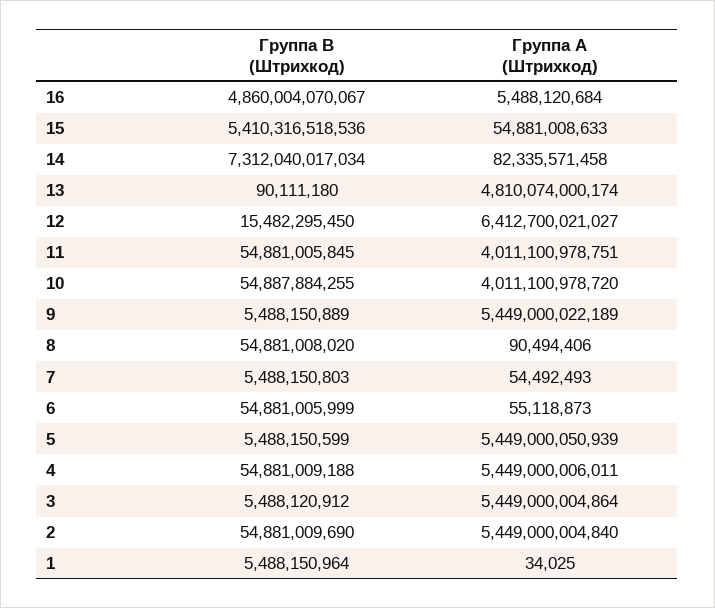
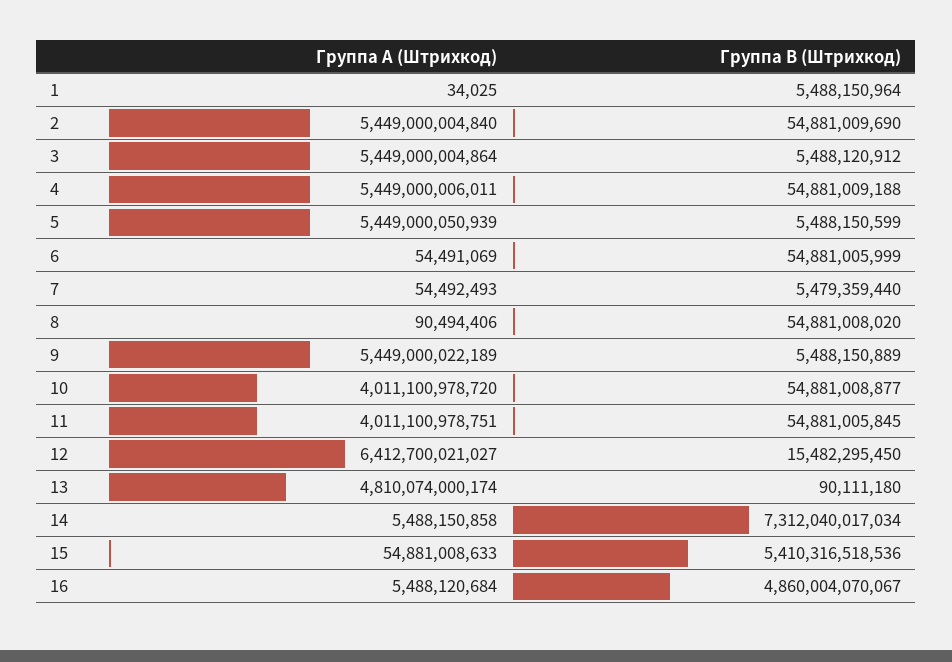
  {
    "Группа B (Штрихкод)": {
      "16": 4860004070067,
      "15": 5410316518536,
      "14": 7312040017034,
      "13": 90111180,
      "12": 15482295450,
      "11": 54881005845,
-     "10": 54887884255,
+     "10": 54881008877,
      "9": 5488150889,
      "8": 54881008020,
-     "7": 5488150803,
+     "7": 5479359440,
      "6": 54881005999,
      "5": 5488150599,
      "4": 54881009188,
      "3": 5488120912,
      "2": 54881009690,
      "1": 5488150964
    },
    "Группа A (Штрихкод)": {
      "16": 5488120684,
      "15": 54881008633,
-     "14": 82335571458,
+     "14": 5488150858,
      "13": 4810074000174,
      "12": 6412700021027,
      "11": 4011100978751,
      "10": 4011100978720,
      "9": 5449000022189,
      "8": 90494406,
      "7": 54492493,
-     "6": 55118873,
+     "6": 54491069,
      "5": 5449000050939,
      "4": 5449000006011,
      "3": 5449000004864,
      "2": 5449000004840,
      "1": 34025
    }
  }

